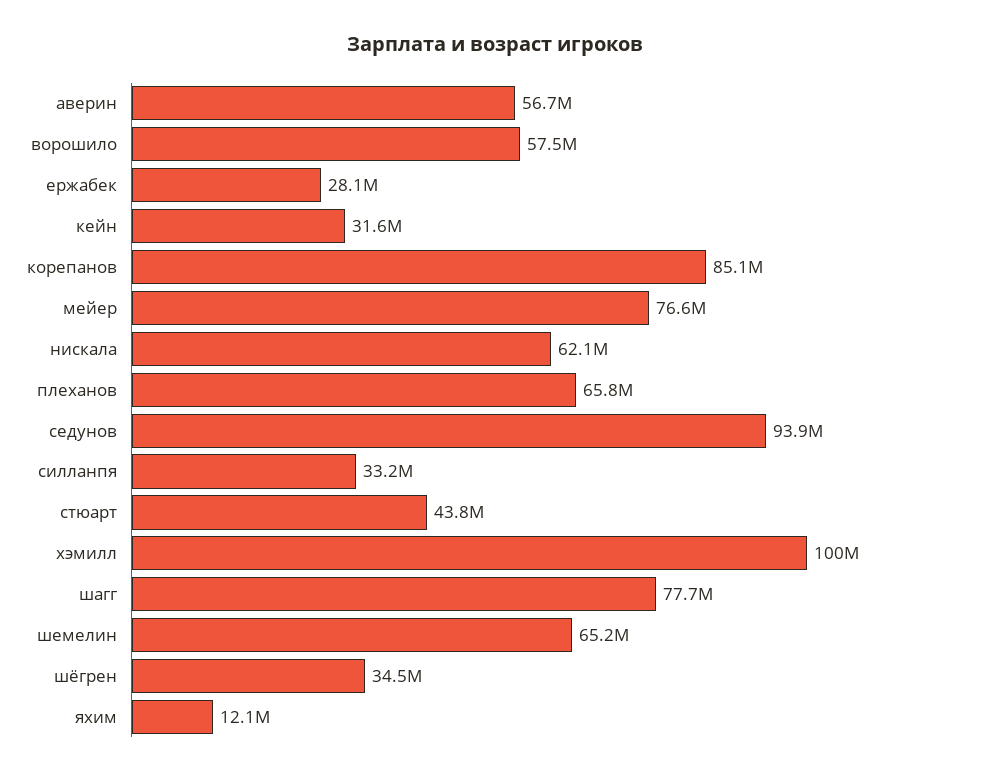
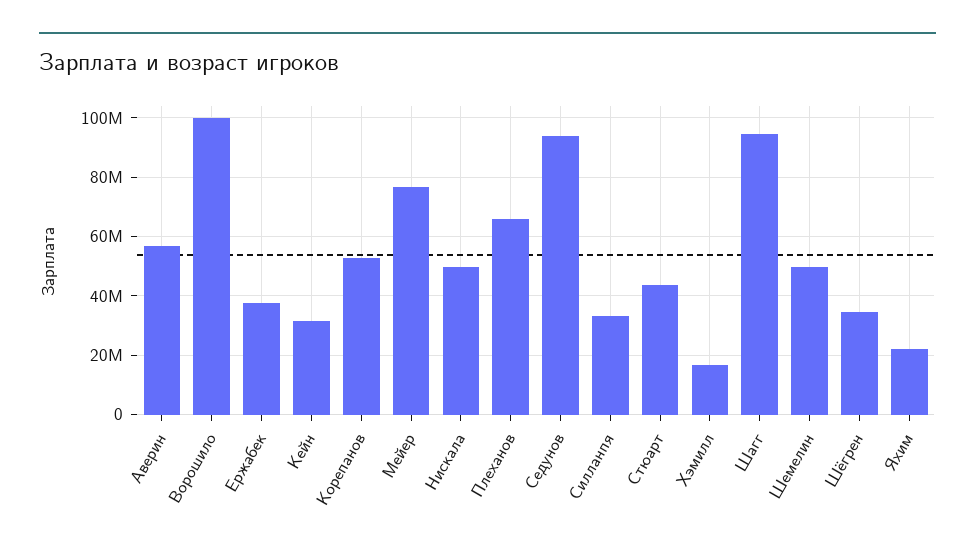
  {
    "аверин": 56700000,
-   "ворошило": 57500000,
+   "ворошило": 100000000,
-   "ержабек": 28100000,
+   "ержабек": 37500000,
    "кейн": 31600000,
-   "корепанов": 85100000,
+   "корепанов": 52500000,
    "мейер": 76600000,
-   "нискала": 62100000,
+   "нискала": 50000000,
    "плеханов": 65800000,
    "седунов": 93900000,
    "силланпя": 33200000,
    "стюарт": 43800000,
-   "хэмилл": 100000000,
+   "хэмилл": 17500000,
-   "шагг": 77700000,
+   "шагг": 95000000,
-   "шемелин": 65200000,
+   "шемелин": 50000000,
    "шёгрен": 34500000,
-   "яхим": 12100000
+   "яхим": 22500000
  }

